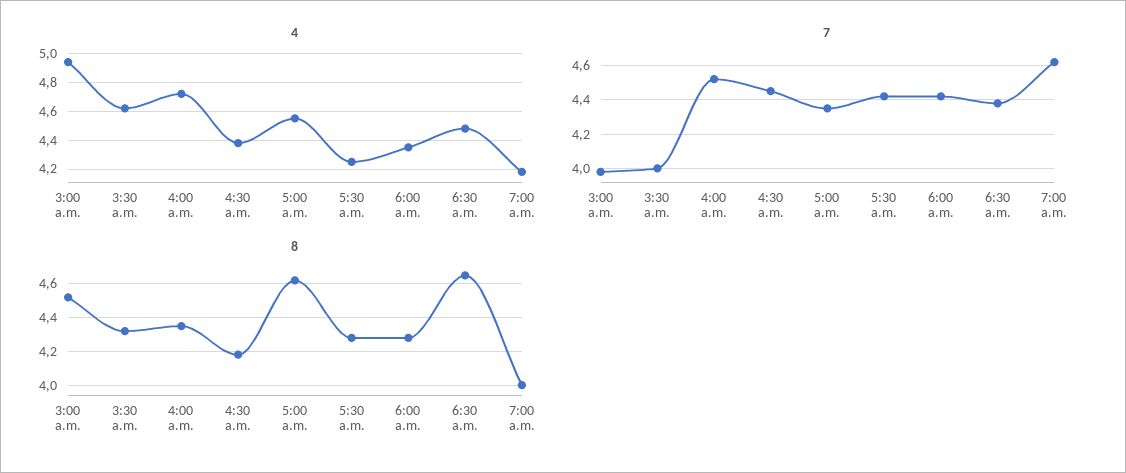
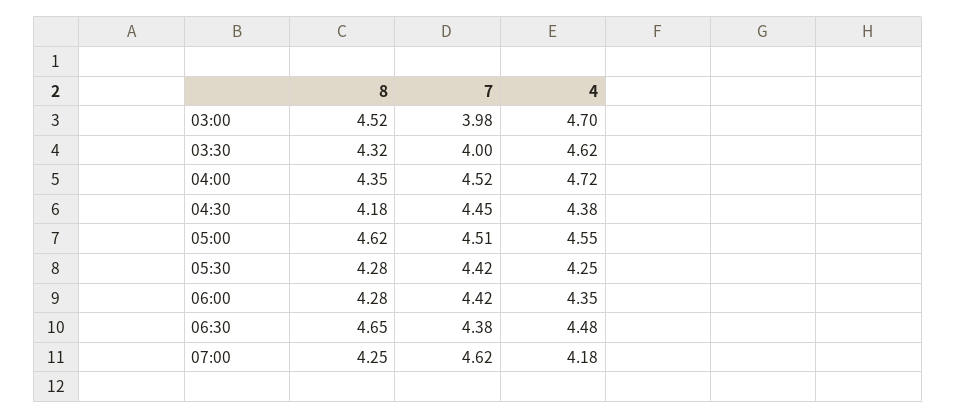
  {
    "4": {
-     "3:00 a.m.": 4.95,
+     "3:00 a.m.": 4.7,
      "3:30 a.m.": 4.62,
      "4:00 a.m.": 4.72,
      "4:30 a.m.": 4.38,
      "5:00 a.m.": 4.55,
      "5:30 a.m.": 4.25,
      "6:00 a.m.": 4.35,
      "6:30 a.m.": 4.48,
      "7:00 a.m.": 4.18
    },
    "7": {
      "3:00 a.m.": 3.98,
      "3:30 a.m.": 4,
      "4:00 a.m.": 4.52,
      "4:30 a.m.": 4.45,
-     "5:00 a.m.": 4.35,
+     "5:00 a.m.": 4.51,
      "5:30 a.m.": 4.42,
      "6:00 a.m.": 4.42,
      "6:30 a.m.": 4.38,
      "7:00 a.m.": 4.62
    },
    "8": {
      "3:00 a.m.": 4.52,
      "3:30 a.m.": 4.32,
      "4:00 a.m.": 4.35,
      "4:30 a.m.": 4.18,
      "5:00 a.m.": 4.62,
      "5:30 a.m.": 4.28,
      "6:00 a.m.": 4.28,
      "6:30 a.m.": 4.65,
-     "7:00 a.m.": 4
+     "7:00 a.m.": 4.25
    }
  }

